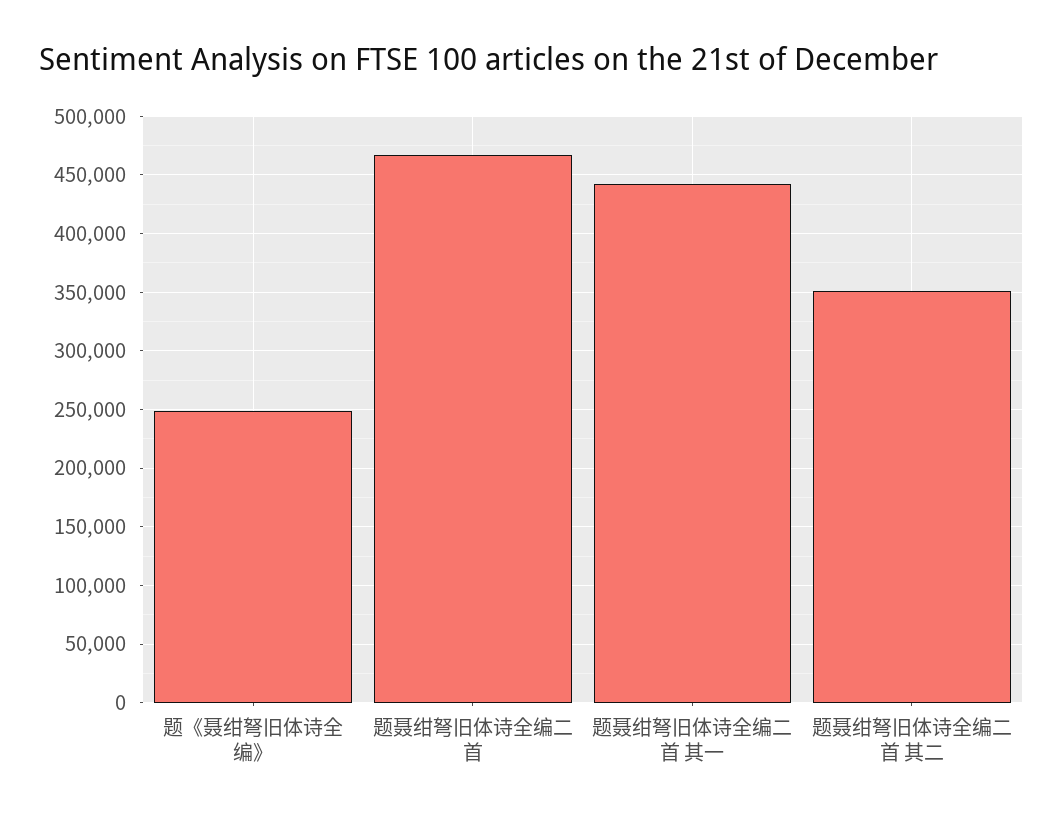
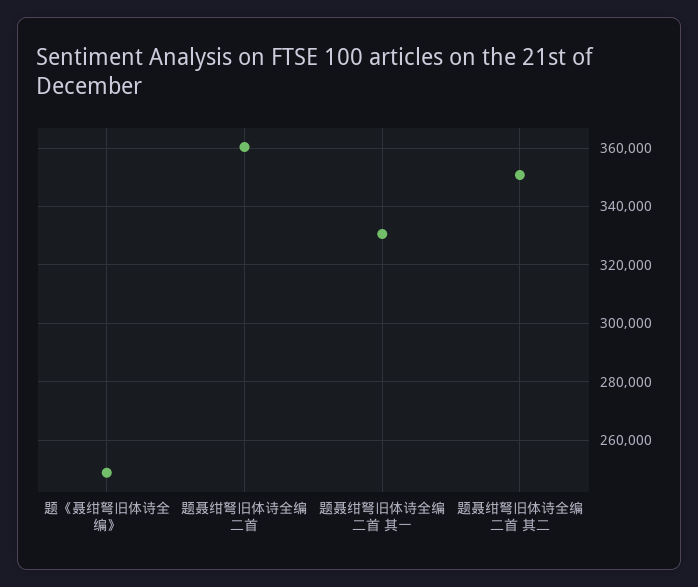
  {
    "题《聂绀弩旧体诗全编》": 250000,
-   "题聂绀弩旧体诗全编二首": 470000,
+   "题聂绀弩旧体诗全编二首": 360000,
-   "题聂绀弩旧体诗全编二首 其一": 440000,
+   "题聂绀弩旧体诗全编二首 其一": 330000,
    "题聂绀弩旧体诗全编二首 其二": 350000
  }

